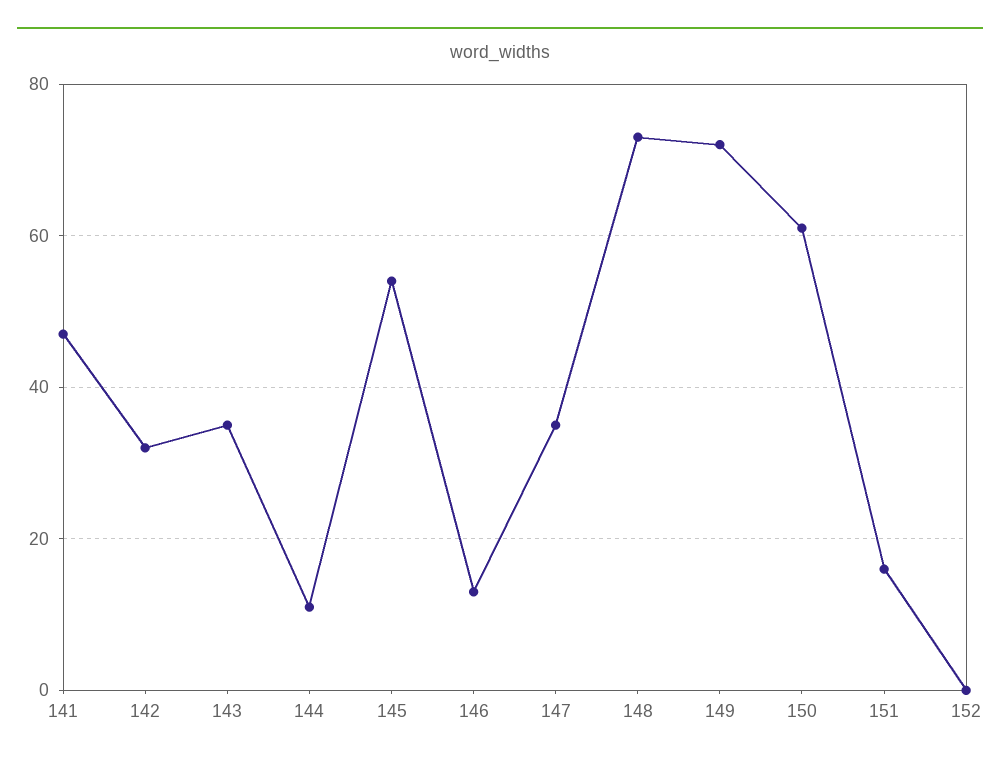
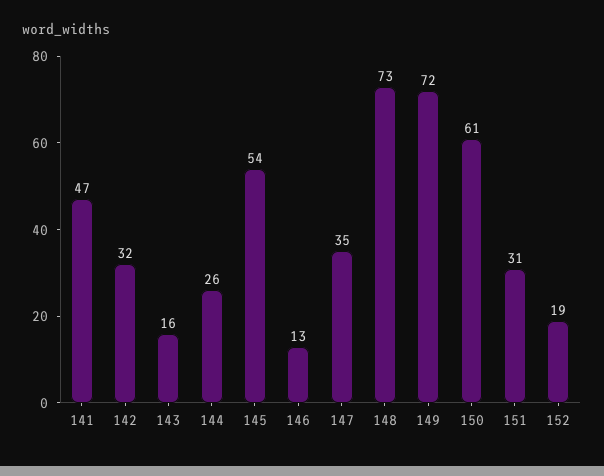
  {
    "141": 47,
    "142": 32,
-   "143": 35,
+   "143": 16,
-   "144": 10,
+   "144": 26,
    "145": 54,
    "146": 13,
    "147": 35,
    "148": 73,
    "149": 72,
    "150": 61,
-   "151": 15,
+   "151": 31,
-   "152": 0
+   "152": 19
  }

